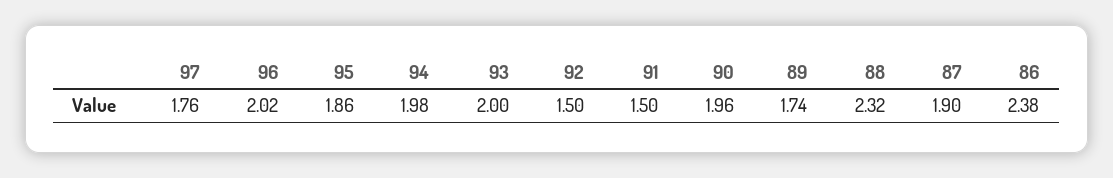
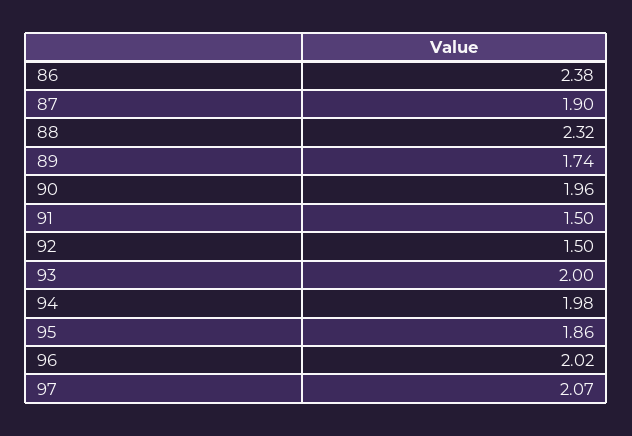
  {
-   "97": 1.76,
+   "97": 2.07,
    "96": 2.02,
    "95": 1.86,
    "94": 1.98,
    "93": 2,
    "92": 1.5,
    "91": 1.5,
    "90": 1.96,
    "89": 1.74,
    "88": 2.32,
    "87": 1.9,
    "86": 2.38
  }

